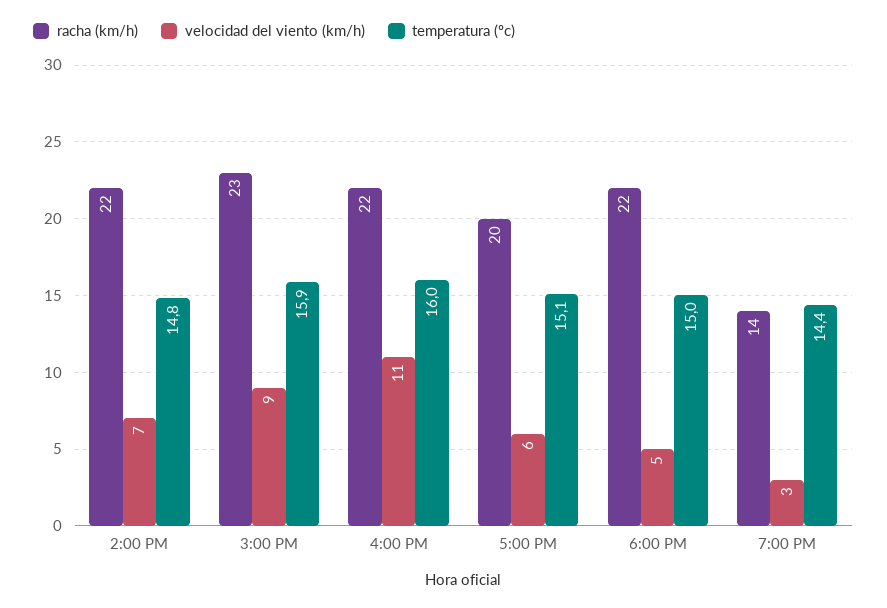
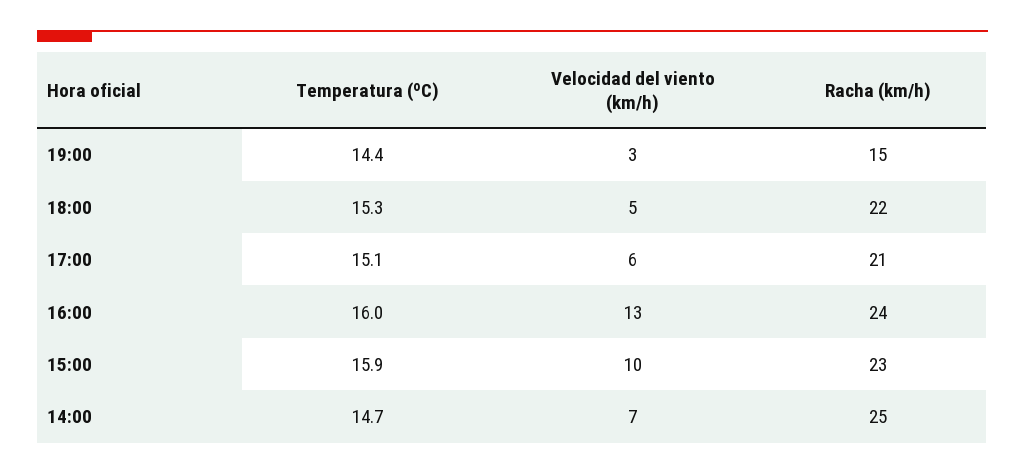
  {
    "racha (km/h)": {
-     "2:00 PM": 22,
+     "2:00 PM": 25,
      "3:00 PM": 23,
-     "4:00 PM": 22,
+     "4:00 PM": 24,
-     "5:00 PM": 20,
+     "5:00 PM": 21,
      "6:00 PM": 22,
-     "7:00 PM": 14
+     "7:00 PM": 15
    },
    "velocidad del viento (km/h)": {
      "2:00 PM": 7,
-     "3:00 PM": 9,
+     "3:00 PM": 10,
-     "4:00 PM": 11,
+     "4:00 PM": 13,
      "5:00 PM": 6,
      "6:00 PM": 5,
      "7:00 PM": 3
    },
    "temperatura (ºc)": {
-     "2:00 PM": 14.8,
+     "2:00 PM": 14.7,
      "3:00 PM": 15.9,
      "4:00 PM": 16,
      "5:00 PM": 15.1,
-     "6:00 PM": 15,
+     "6:00 PM": 15.3,
      "7:00 PM": 14.4
    }
  }

